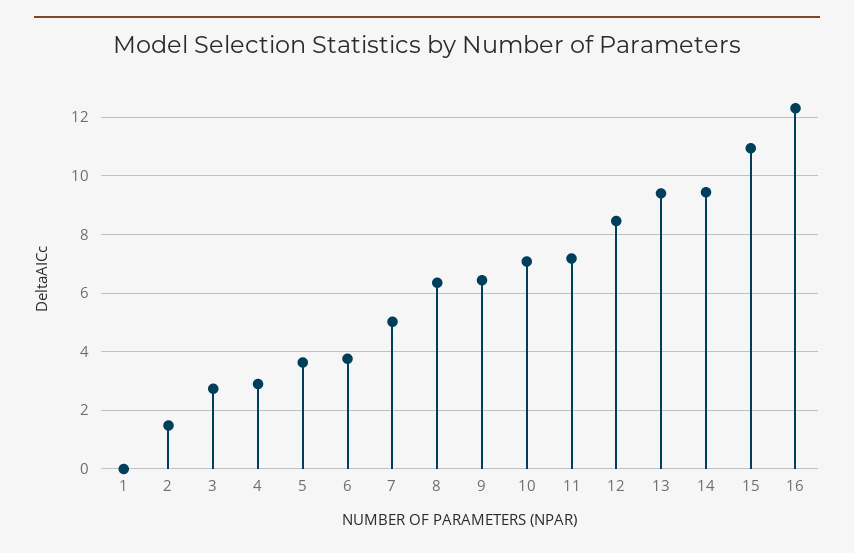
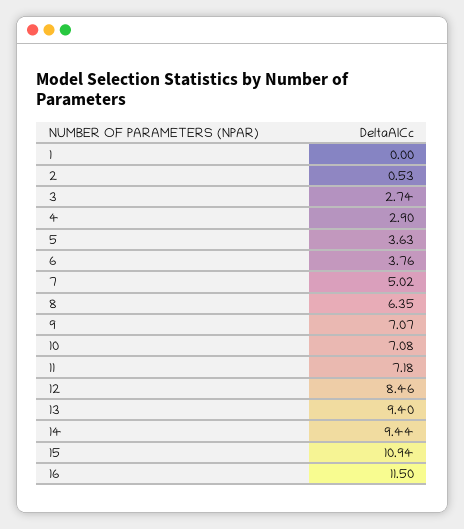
  {
    "1": 0,
-   "2": 1.5,
+   "2": 0.53,
    "3": 2.74,
    "4": 2.9,
    "5": 3.63,
    "6": 3.76,
    "7": 5.02,
    "8": 6.35,
-   "9": 6.5,
+   "9": 7.07,
    "10": 7.08,
    "11": 7.18,
    "12": 8.46,
    "13": 9.4,
    "14": 9.44,
    "15": 10.94,
-   "16": 12.25
+   "16": 11.5
  }

